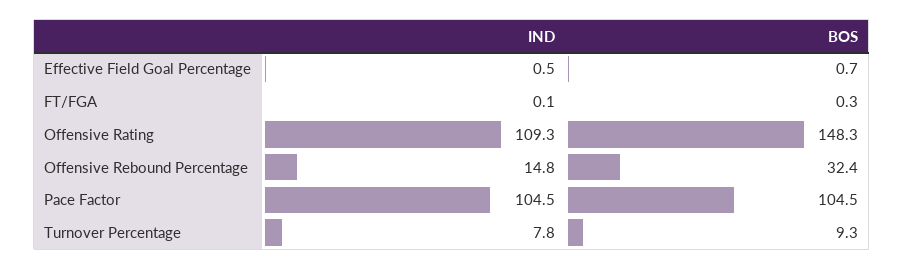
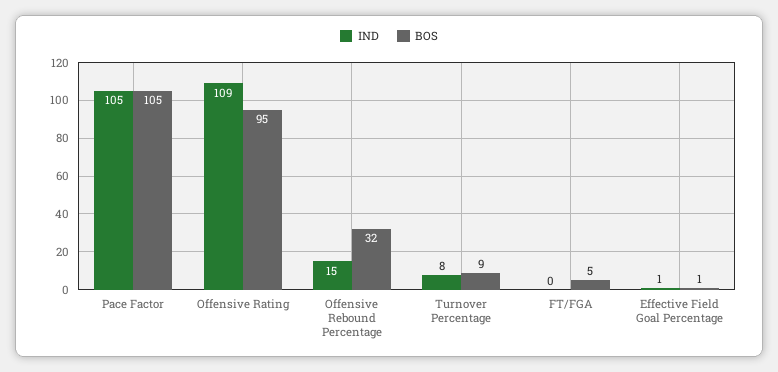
  {
    "IND": {
      "Effective Field Goal Percentage": 0.5,
      "FT/FGA": 0.1,
      "Offensive Rating": 109.3,
      "Offensive Rebound Percentage": 14.8,
      "Pace Factor": 104.5,
      "Turnover Percentage": 7.8
    },
    "BOS": {
      "Effective Field Goal Percentage": 0.7,
-     "FT/FGA": 0.3,
+     "FT/FGA": 5,
-     "Offensive Rating": 148.3,
+     "Offensive Rating": 95,
      "Offensive Rebound Percentage": 32.4,
      "Pace Factor": 104.5,
      "Turnover Percentage": 9.3
    }
  }

